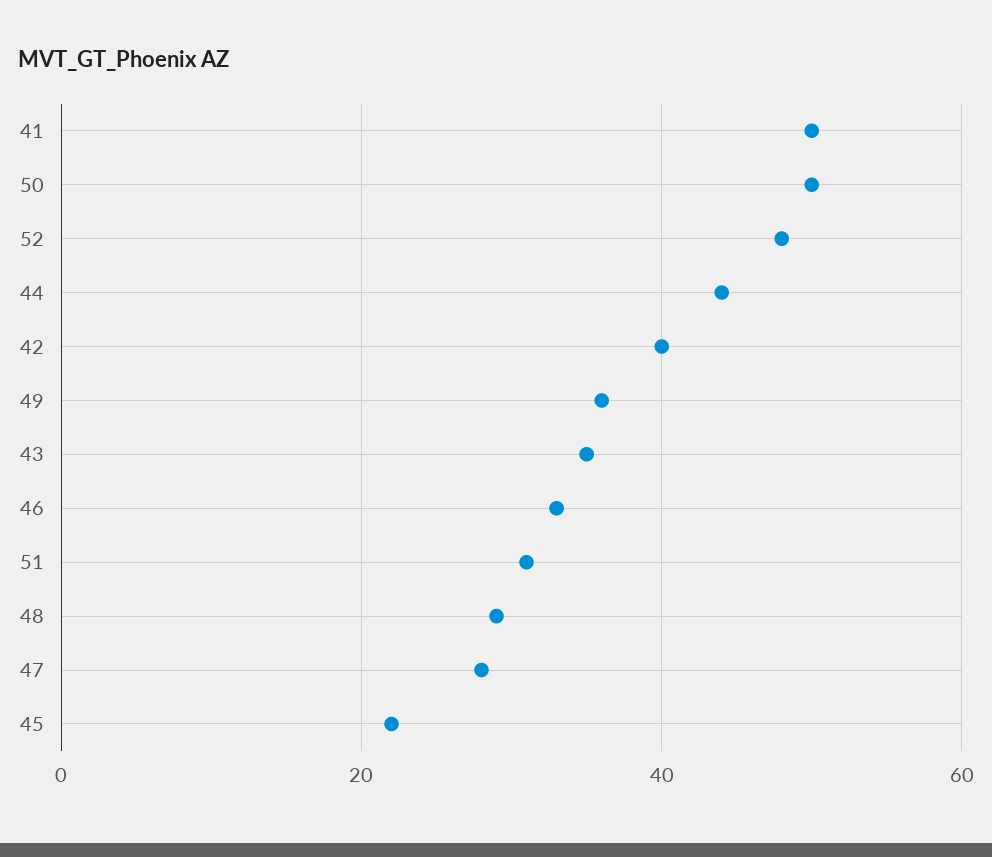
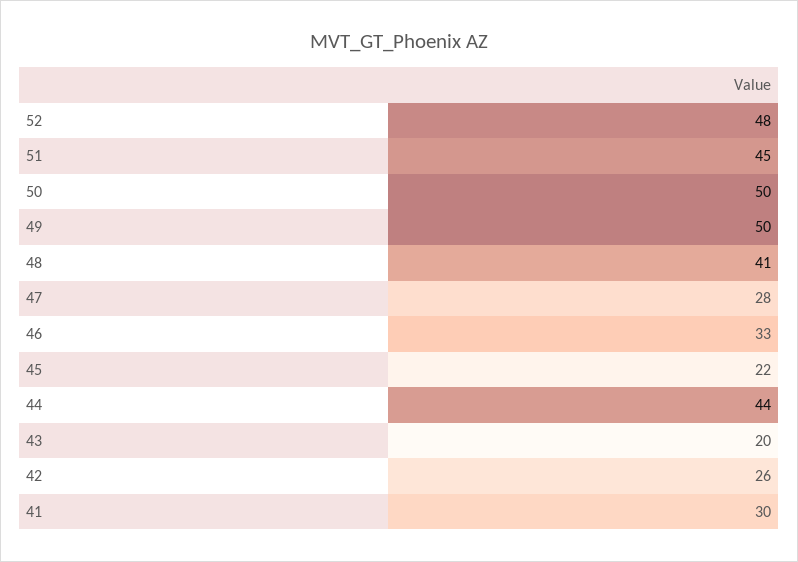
  {
-   "41": 50,
+   "41": 30,
    "50": 50,
    "52": 48,
    "44": 44,
-   "42": 40,
+   "42": 26,
-   "49": 35,
+   "49": 50,
-   "43": 35,
+   "43": 20,
    "46": 33,
-   "51": 30,
+   "51": 45,
-   "48": 30,
+   "48": 41,
    "47": 28,
    "45": 22
  }

